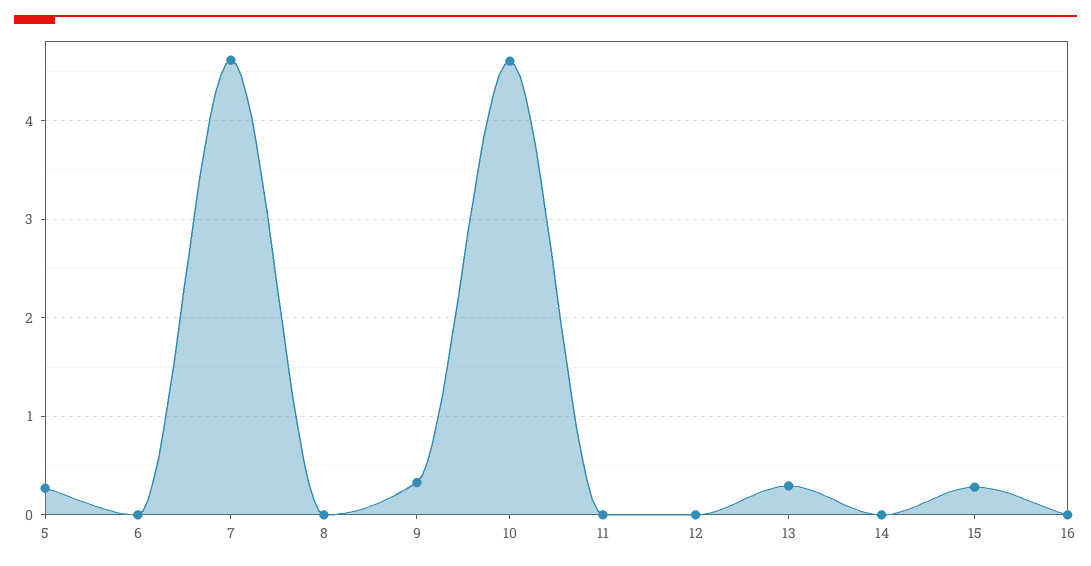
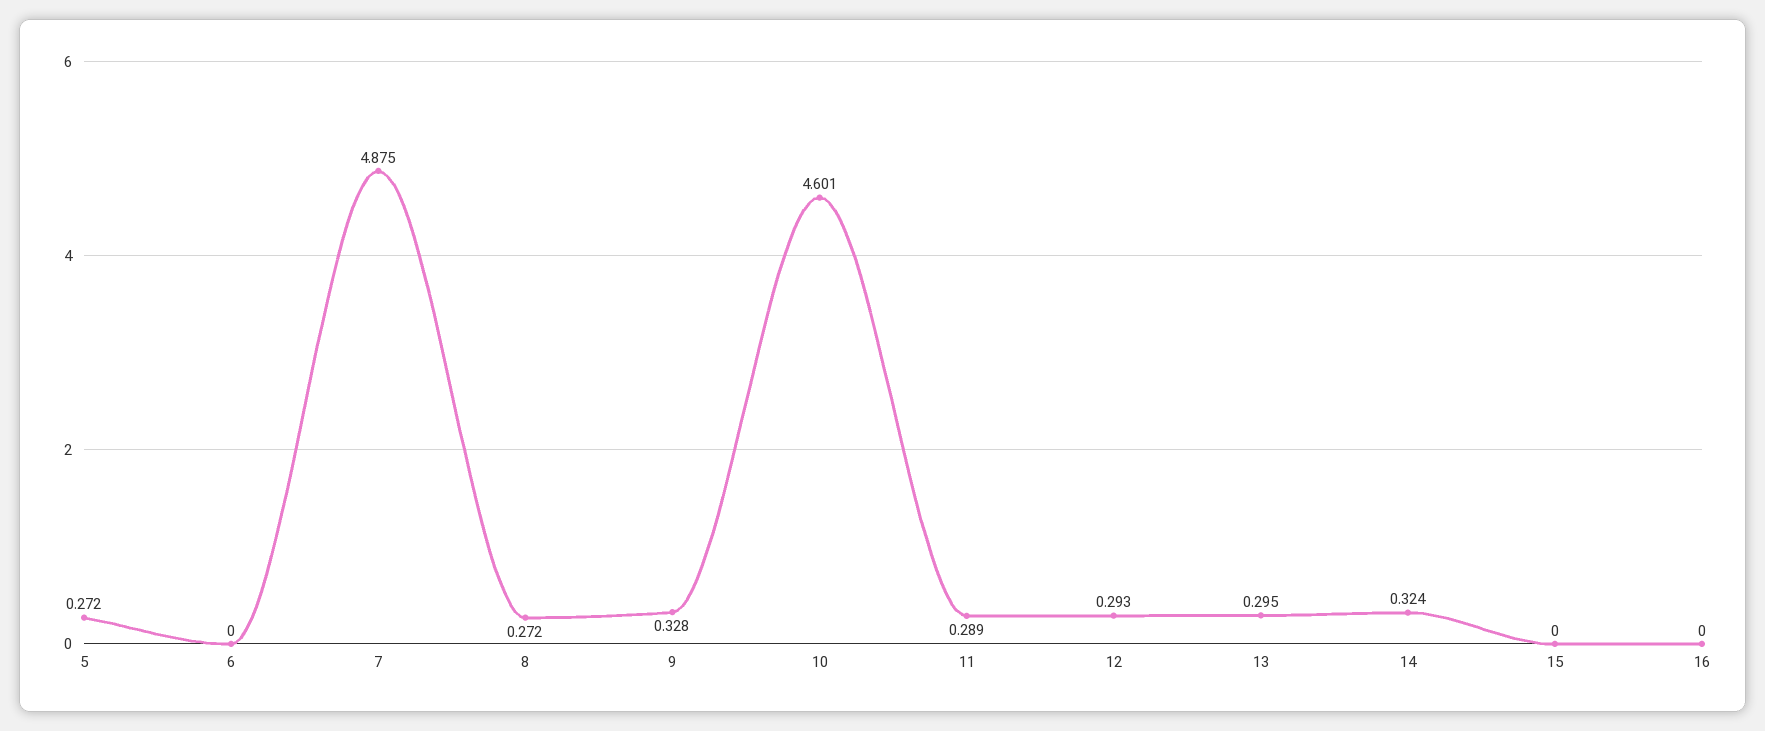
  {
    "5": 0.272,
    "6": 0,
-   "7": 4.6,
+   "7": 4.875,
-   "8": 0,
+   "8": 0.272,
    "9": 0.328,
    "10": 4.601,
-   "11": 0,
+   "11": 0.289,
-   "12": 0,
+   "12": 0.293,
    "13": 0.295,
-   "14": 0,
+   "14": 0.324,
-   "15": 0.3,
+   "15": 0,
    "16": 0
  }

